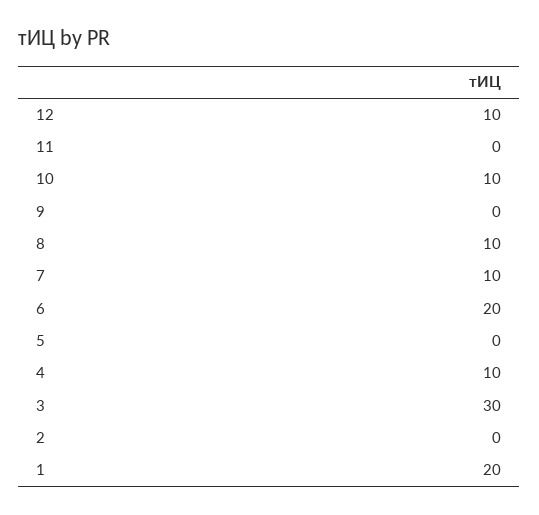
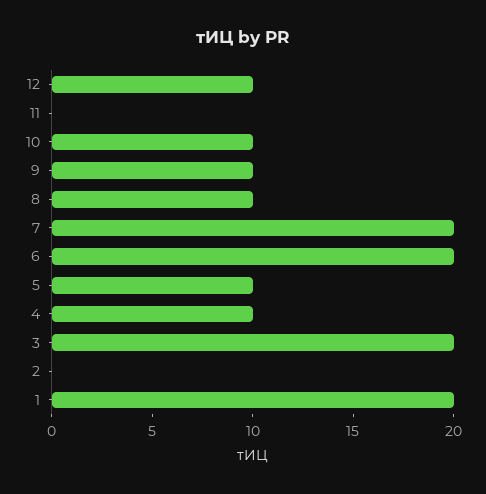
  {
    "12": 10,
    "11": 0,
    "10": 10,
-   "9": 0,
+   "9": 10,
    "8": 10,
-   "7": 10,
+   "7": 20,
    "6": 20,
-   "5": 0,
+   "5": 10,
    "4": 10,
-   "3": 30,
+   "3": 20,
    "2": 0,
    "1": 20
  }

